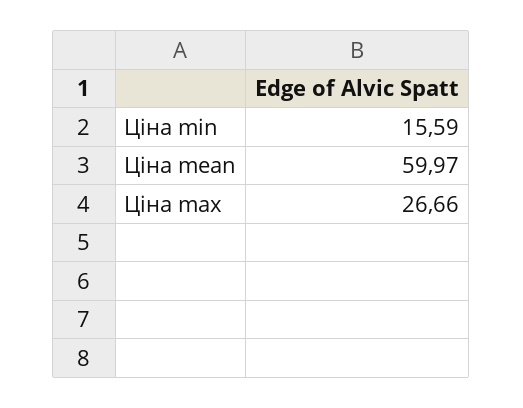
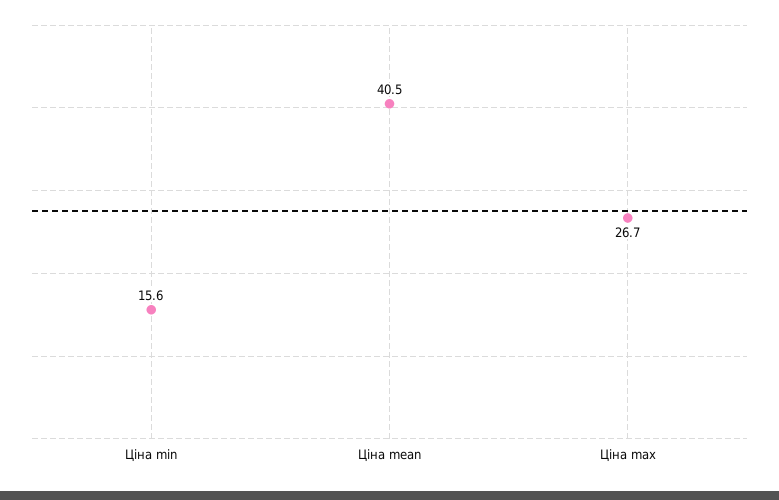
  {
    "Ціна min": 15.59,
-   "Ціна mean": 59.97,
+   "Ціна mean": 40.5,
    "Ціна max": 26.66
  }

